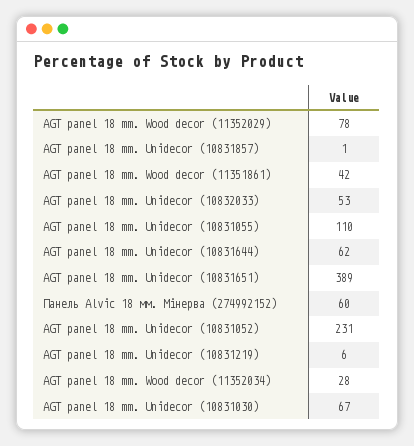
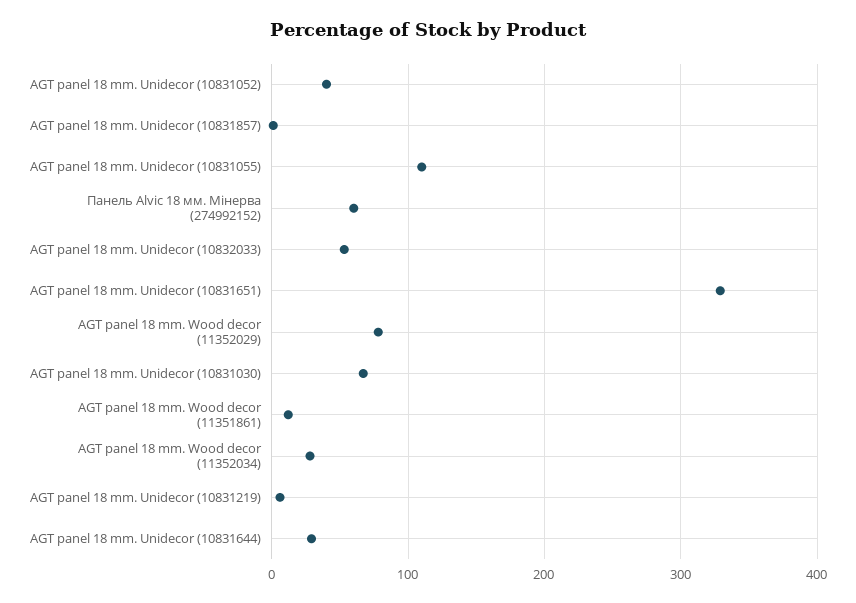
  {
    "AGT panel 18 mm. Wood decor (11352029)": 78,
    "AGT panel 18 mm. Unidecor (10831857)": 1,
-   "AGT panel 18 mm. Wood decor (11351861)": 42,
+   "AGT panel 18 mm. Wood decor (11351861)": 10,
    "AGT panel 18 mm. Unidecor (10832033)": 53,
    "AGT panel 18 mm. Unidecor (10831055)": 110,
-   "AGT panel 18 mm. Unidecor (10831644)": 62,
+   "AGT panel 18 mm. Unidecor (10831644)": 30,
-   "AGT panel 18 mm. Unidecor (10831651)": 389,
+   "AGT panel 18 mm. Unidecor (10831651)": 330,
    "Панель Alvic 18 мм. Мінерва (274992152)": 60,
-   "AGT panel 18 mm. Unidecor (10831052)": 231,
+   "AGT panel 18 mm. Unidecor (10831052)": 40,
    "AGT panel 18 mm. Unidecor (10831219)": 6,
    "AGT panel 18 mm. Wood decor (11352034)": 28,
    "AGT panel 18 mm. Unidecor (10831030)": 67
  }

